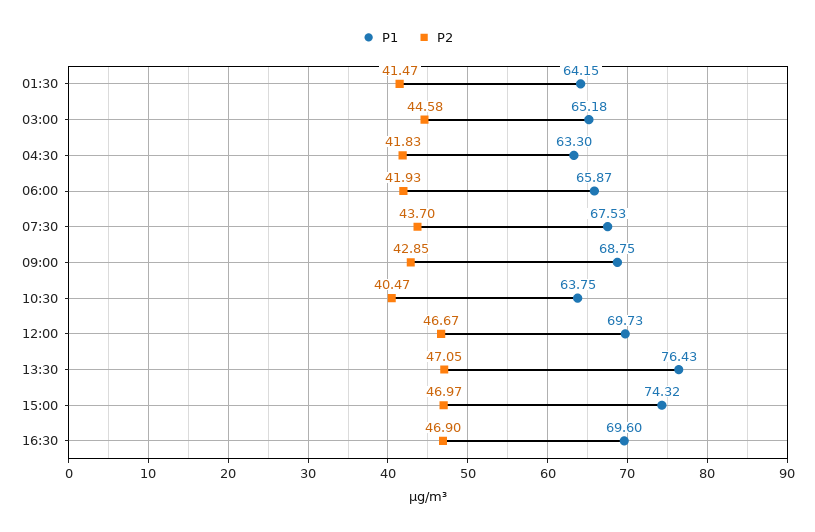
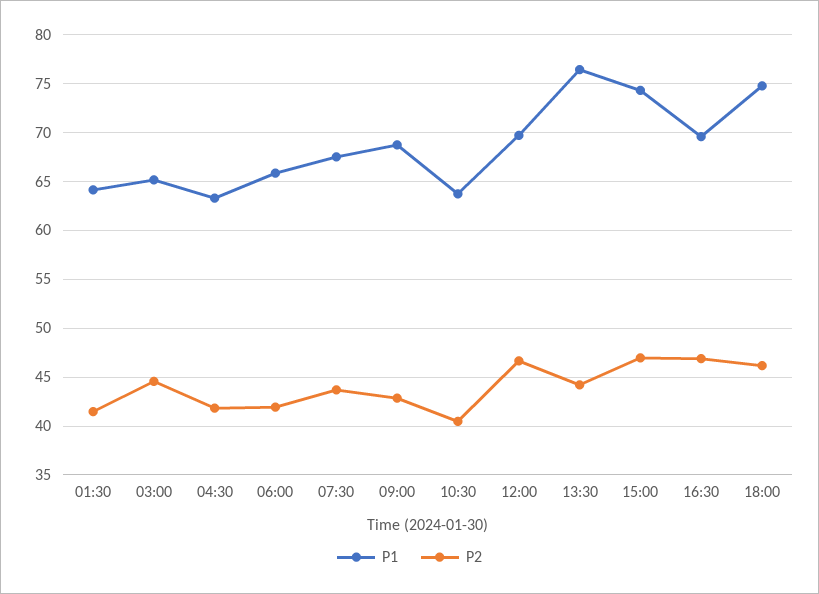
  {
    "P1": {
      "01:30": 64.15,
      "03:00": 65.18,
      "04:30": 63.3,
      "06:00": 65.87,
      "07:30": 67.53,
      "09:00": 68.75,
      "10:30": 63.75,
      "12:00": 69.73,
      "13:30": 76.43,
      "15:00": 74.32,
-     "16:30": 69.6
+     "16:30": 69.6,
+     "18:00": 75
    },
    "P2": {
      "01:30": 41.47,
      "03:00": 44.58,
      "04:30": 41.83,
      "06:00": 41.93,
      "07:30": 43.7,
      "09:00": 42.85,
      "10:30": 40.47,
      "12:00": 46.67,
-     "13:30": 47.05,
+     "13:30": 44,
      "15:00": 46.97,
-     "16:30": 46.9
+     "16:30": 46.9,
+     "18:00": 46
    }
  }

